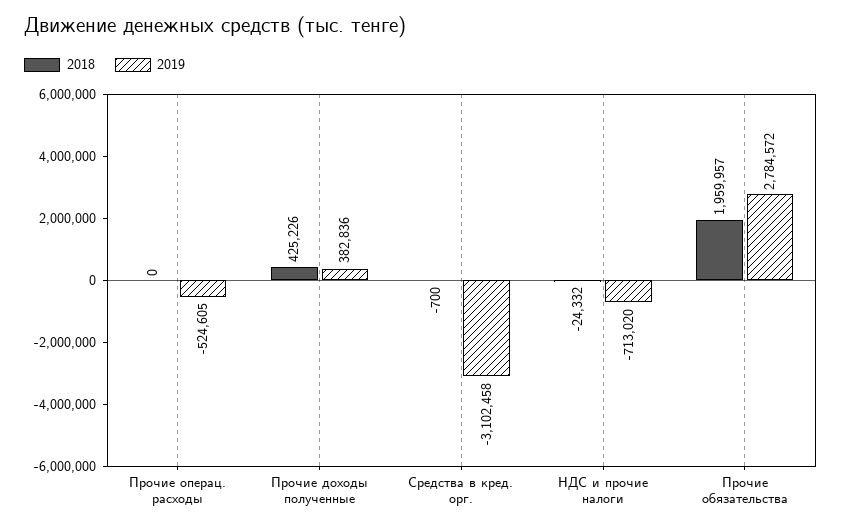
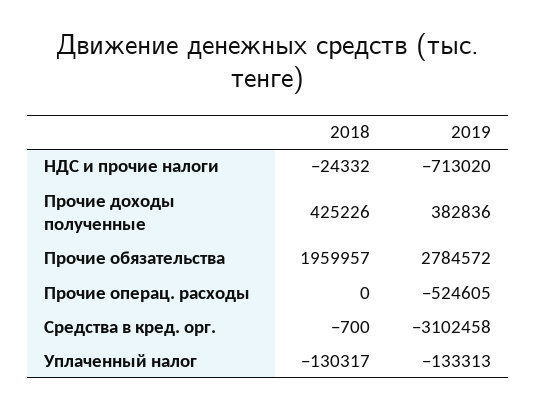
  {
    "2018": {
      "Прочие операц. расходы": 0,
      "Прочие доходы полученные": 425226,
      "Средства в кред. орг.": -700,
      "НДС и прочие налоги": -24332,
-     "Прочие обязательства": 1959957
+     "Прочие обязательства": 1959957,
+     "Уплаченный налог": -130317
    },
    "2019": {
      "Прочие операц. расходы": -524605,
      "Прочие доходы полученные": 382836,
      "Средства в кред. орг.": -3102458,
      "НДС и прочие налоги": -713020,
-     "Прочие обязательства": 2784572
+     "Прочие обязательства": 2784572,
+     "Уплаченный налог": -133313
    }
  }

